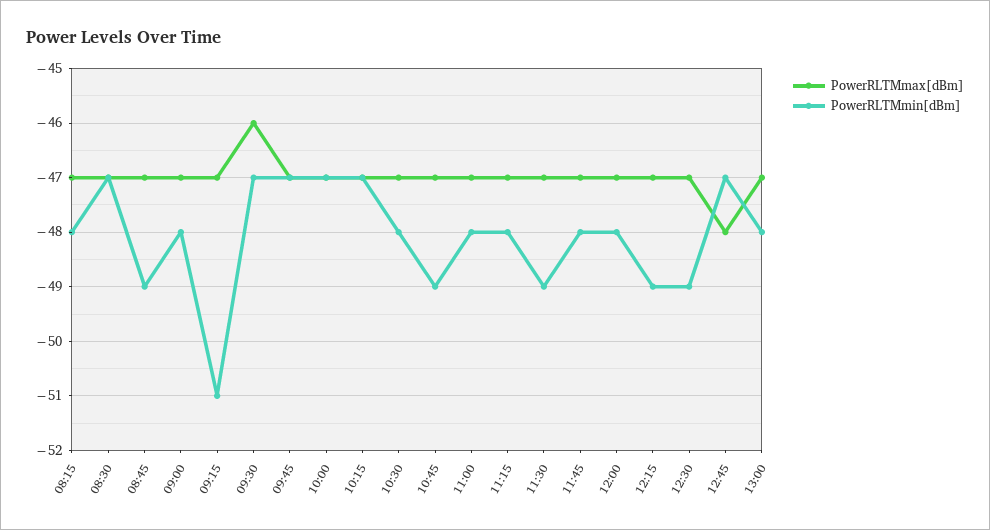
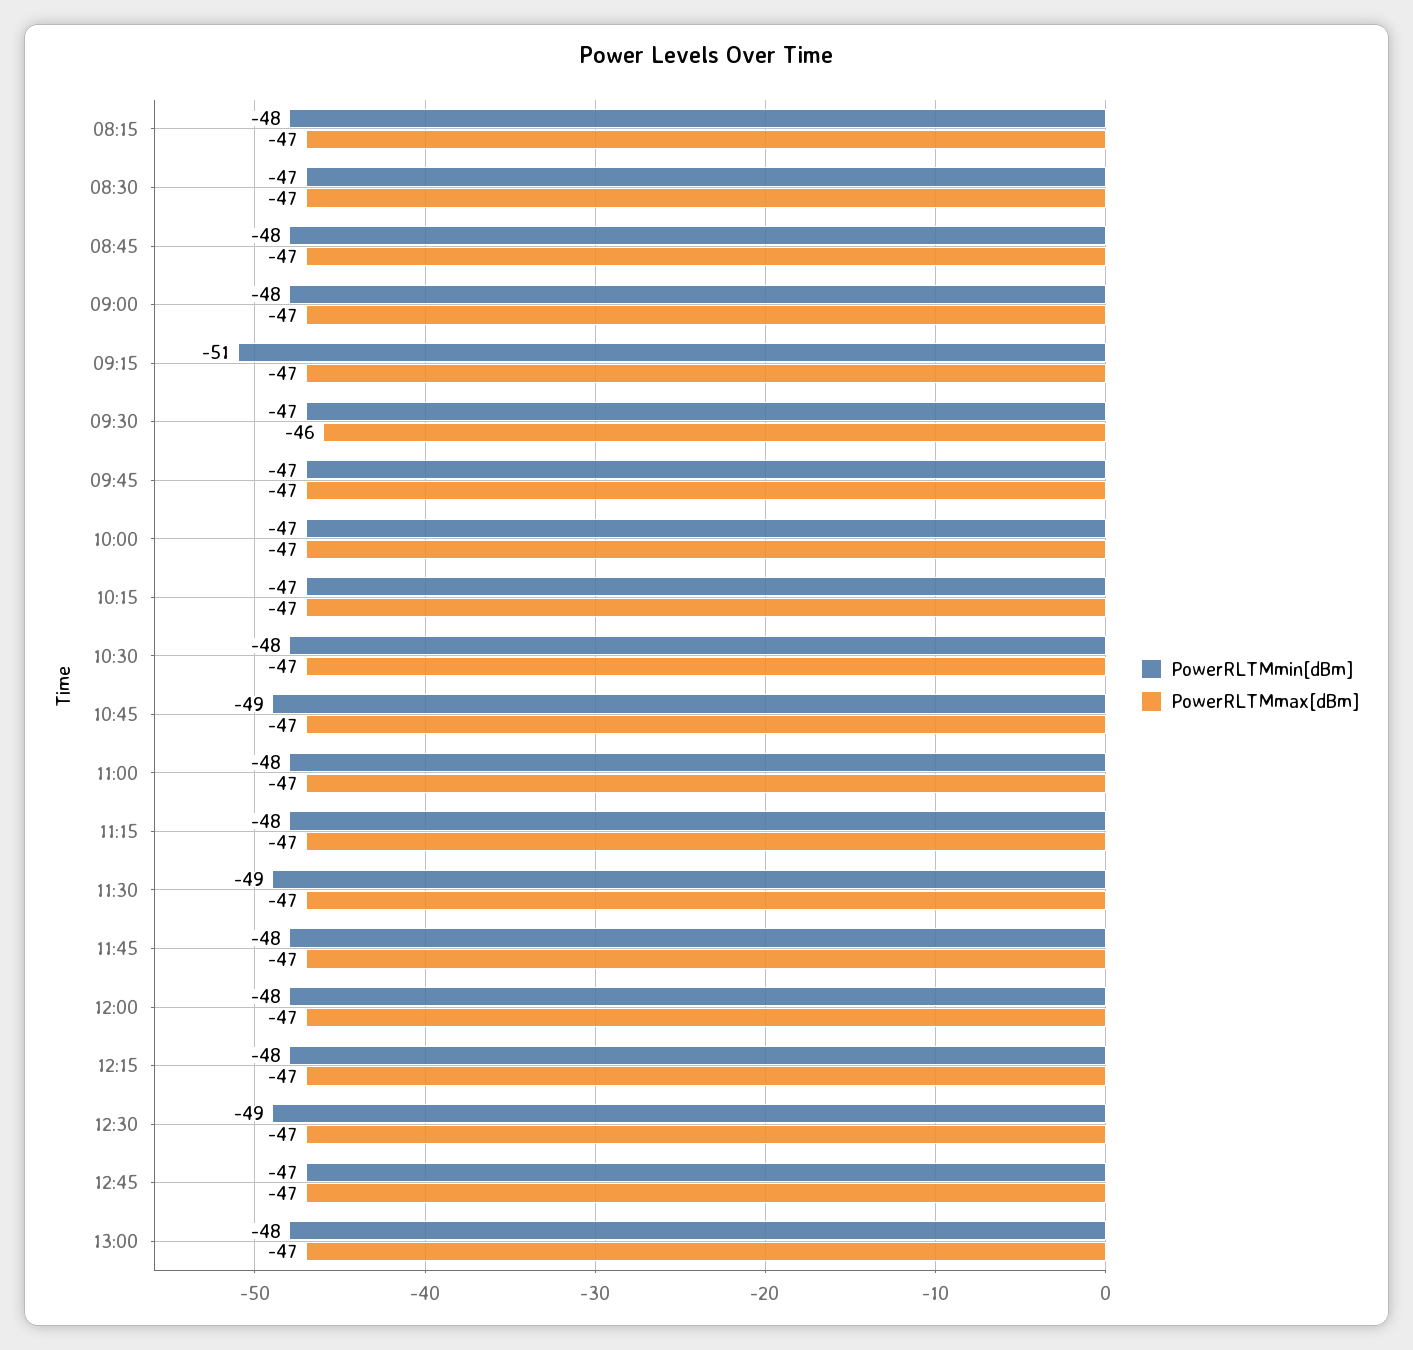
  {
    "PowerRLTMmax[dBm]": {
      "08:15": -47,
      "08:30": -47,
      "08:45": -47,
      "09:00": -47,
      "09:15": -47,
      "09:30": -46,
      "09:45": -47,
      "10:00": -47,
      "10:15": -47,
      "10:30": -47,
      "10:45": -47,
      "11:00": -47,
      "11:15": -47,
      "11:30": -47,
      "11:45": -47,
      "12:00": -47,
      "12:15": -47,
      "12:30": -47,
-     "12:45": -48,
+     "12:45": -47,
      "13:00": -47
    },
    "PowerRLTMmin[dBm]": {
      "08:15": -48,
      "08:30": -47,
-     "08:45": -49,
+     "08:45": -48,
      "09:00": -48,
      "09:15": -51,
      "09:30": -47,
      "09:45": -47,
      "10:00": -47,
      "10:15": -47,
      "10:30": -48,
      "10:45": -49,
      "11:00": -48,
      "11:15": -48,
      "11:30": -49,
      "11:45": -48,
      "12:00": -48,
-     "12:15": -49,
+     "12:15": -48,
      "12:30": -49,
      "12:45": -47,
      "13:00": -48
    }
  }

